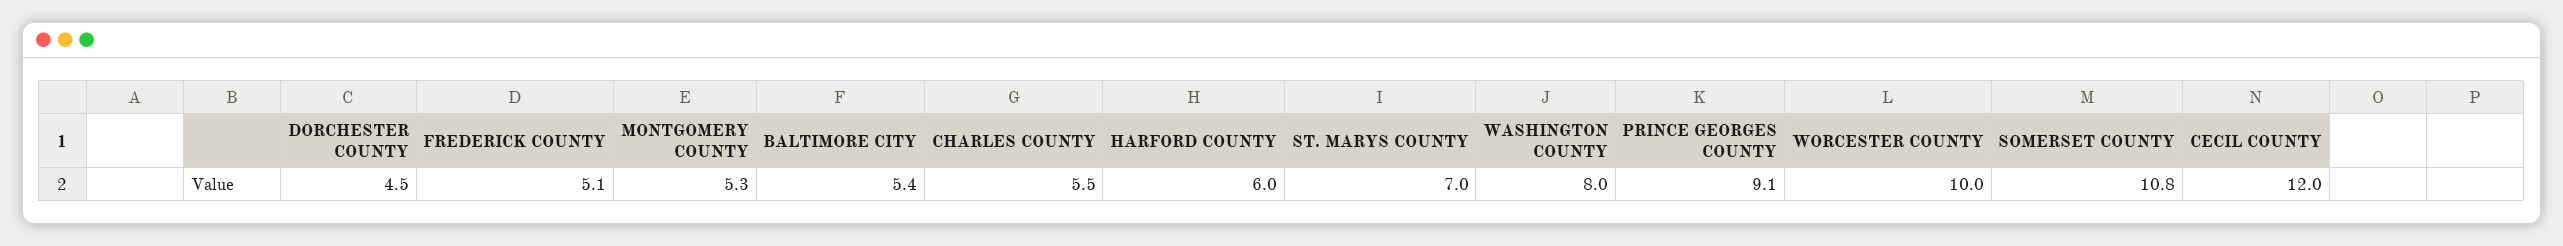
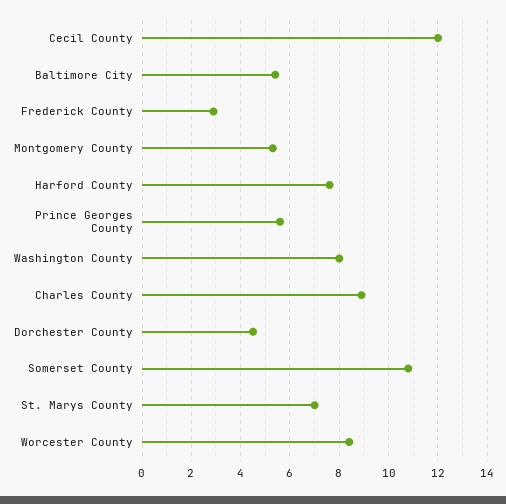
  {
    "DORCHESTER COUNTY": 4.5,
-   "FREDERICK COUNTY": 5.1,
+   "FREDERICK COUNTY": 3,
    "MONTGOMERY COUNTY": 5.3,
    "BALTIMORE CITY": 5.4,
-   "CHARLES COUNTY": 5.5,
+   "CHARLES COUNTY": 9,
-   "HARFORD COUNTY": 6,
+   "HARFORD COUNTY": 7.5,
    "ST. MARYS COUNTY": 7,
    "WASHINGTON COUNTY": 8,
-   "PRINCE GEORGES COUNTY": 9.1,
+   "PRINCE GEORGES COUNTY": 5.5,
-   "WORCESTER COUNTY": 10,
+   "WORCESTER COUNTY": 8.5,
    "SOMERSET COUNTY": 10.8,
    "CECIL COUNTY": 12
  }

